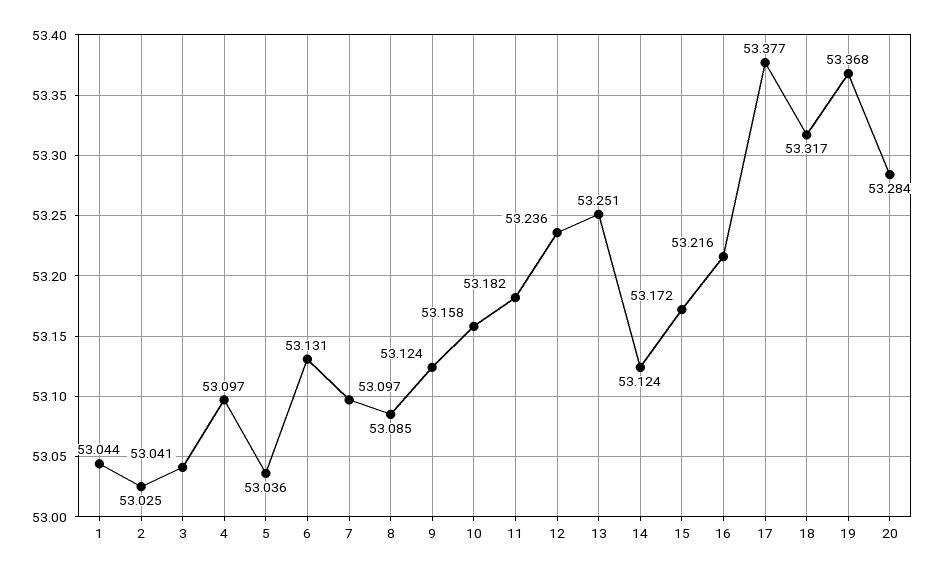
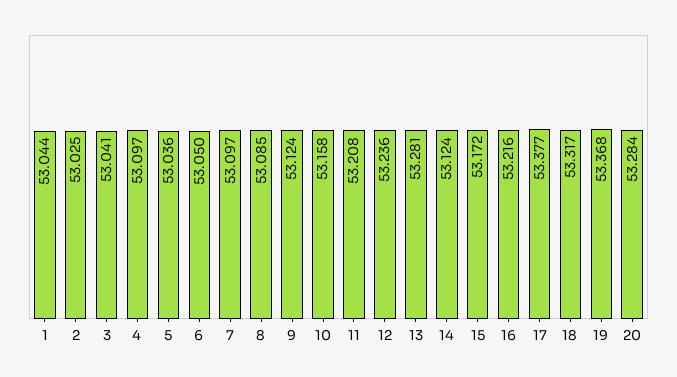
  {
    "1": 53.044,
    "2": 53.025,
    "3": 53.041,
    "4": 53.097,
    "5": 53.036,
-   "6": 53.131,
+   "6": 53.05,
    "7": 53.097,
    "8": 53.085,
    "9": 53.124,
    "10": 53.158,
-   "11": 53.182,
+   "11": 53.208,
    "12": 53.236,
-   "13": 53.251,
+   "13": 53.281,
    "14": 53.124,
    "15": 53.172,
    "16": 53.216,
    "17": 53.377,
    "18": 53.317,
    "19": 53.368,
    "20": 53.284
  }

